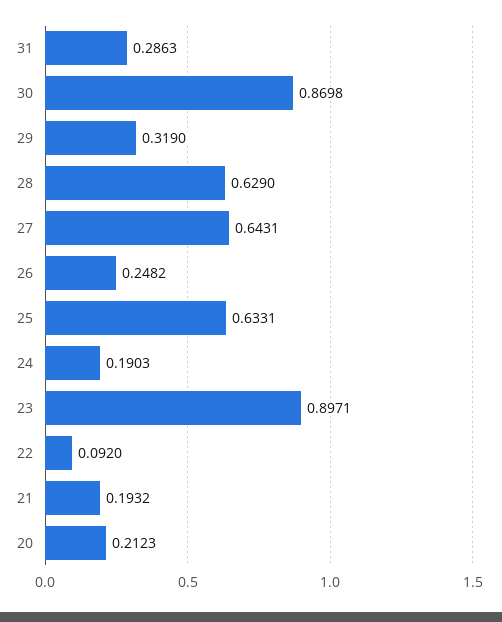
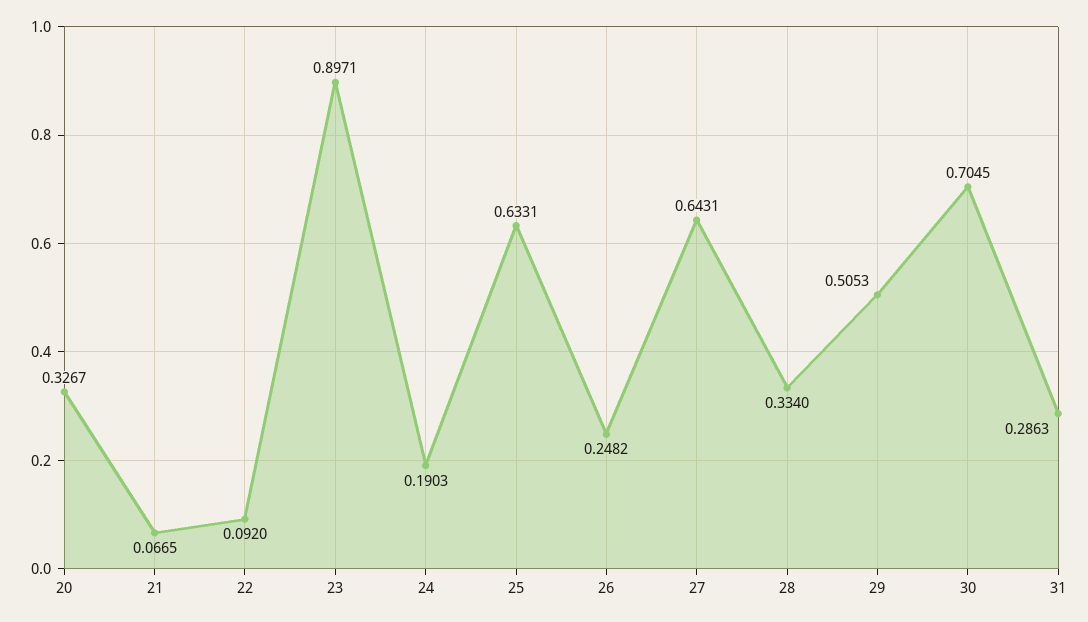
  {
    "31": 0.2863,
-   "30": 0.8698,
+   "30": 0.7045,
-   "29": 0.319,
+   "29": 0.5053,
-   "28": 0.629,
+   "28": 0.334,
    "27": 0.6431,
    "26": 0.2482,
    "25": 0.6331,
    "24": 0.1903,
    "23": 0.8971,
    "22": 0.092,
-   "21": 0.1932,
+   "21": 0.0665,
-   "20": 0.2123
+   "20": 0.3267
  }

